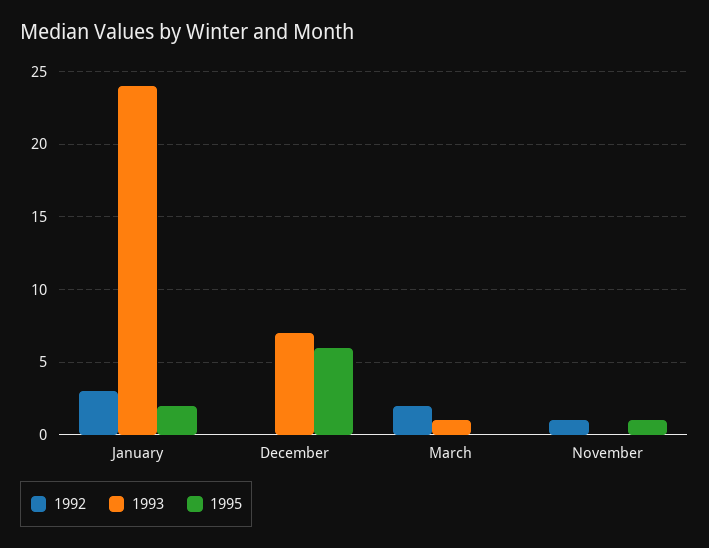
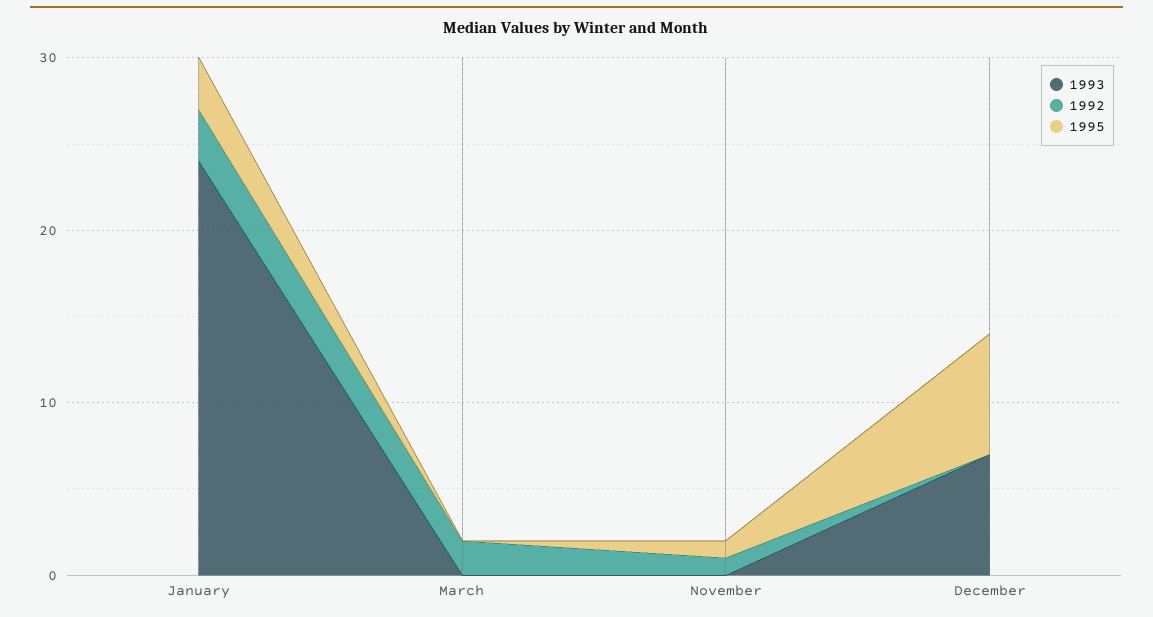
  {
    "1992": {
      "January": 3,
      "December": 0,
      "March": 2,
      "November": 1
    },
    "1993": {
      "January": 24,
      "December": 7,
-     "March": 1,
+     "March": 0,
      "November": 0
    },
    "1995": {
-     "January": 2,
+     "January": 3,
-     "December": 6,
+     "December": 7,
      "March": 0,
      "November": 1
    }
  }

